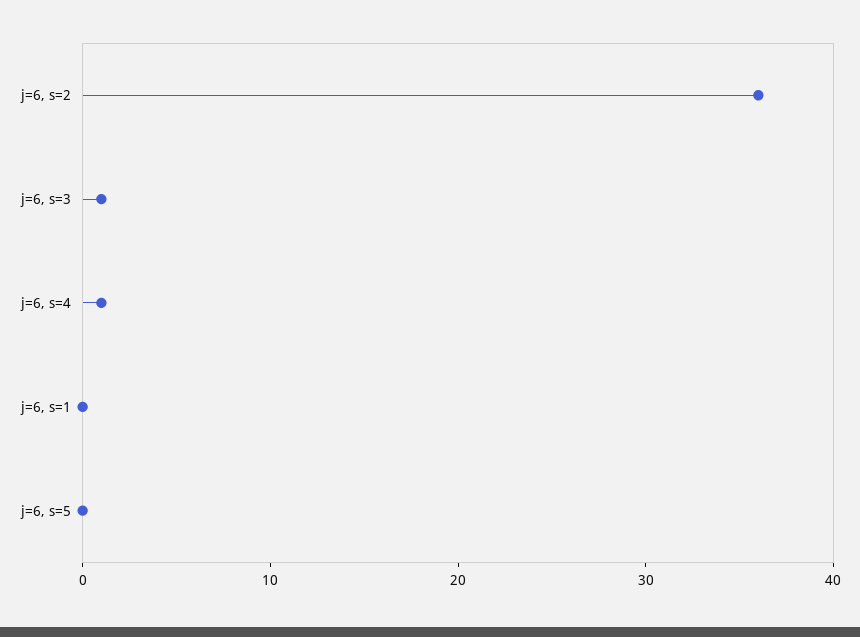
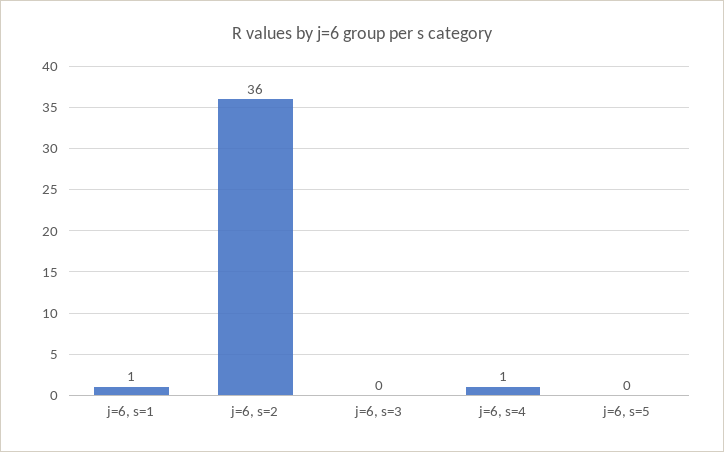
  {
    "j=6, s=2": 36,
-   "j=6, s=3": 1,
+   "j=6, s=3": 0,
    "j=6, s=4": 1,
-   "j=6, s=1": 0,
+   "j=6, s=1": 1,
    "j=6, s=5": 0
  }

